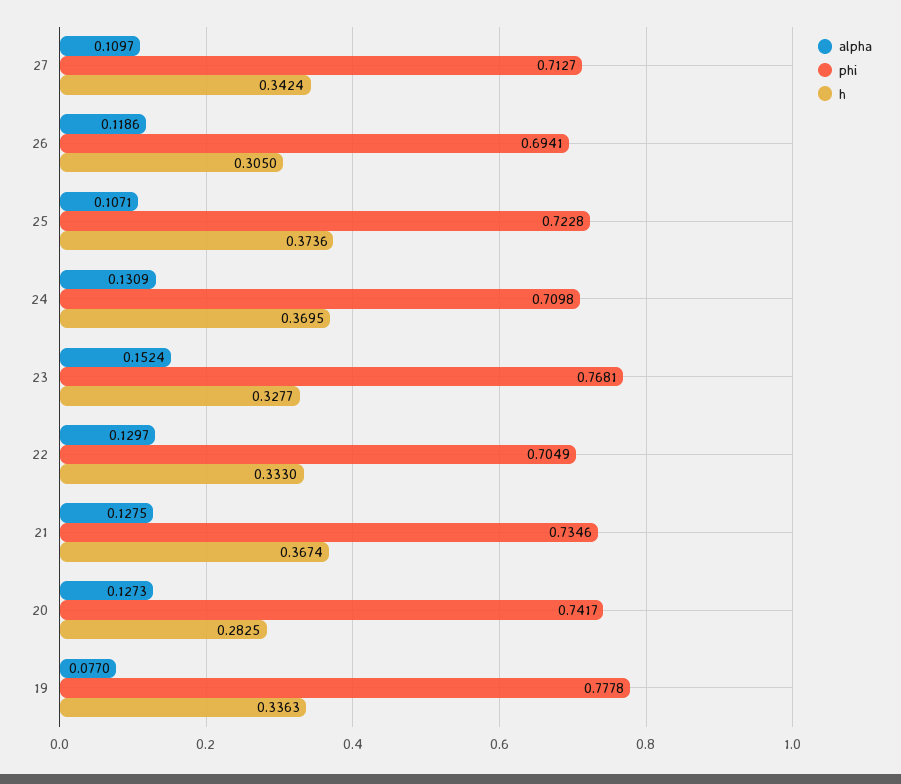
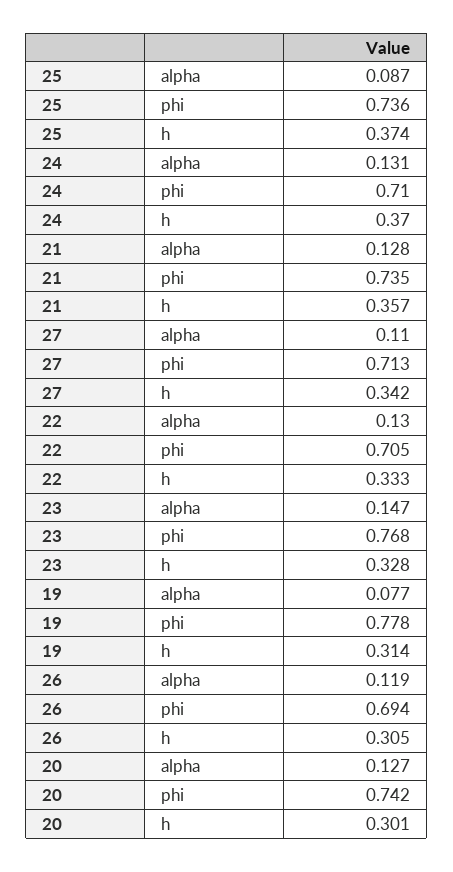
  {
    "alpha": {
      "27": 0.1097,
      "26": 0.1186,
-     "25": 0.1071,
+     "25": 0.087,
      "24": 0.1309,
-     "23": 0.1524,
+     "23": 0.147,
      "22": 0.1297,
      "21": 0.1275,
      "20": 0.1273,
      "19": 0.077
    },
    "phi": {
      "27": 0.7127,
      "26": 0.6941,
-     "25": 0.7228,
+     "25": 0.736,
      "24": 0.7098,
      "23": 0.7681,
      "22": 0.7049,
      "21": 0.7346,
      "20": 0.7417,
      "19": 0.7778
    },
    "h": {
      "27": 0.3424,
      "26": 0.305,
      "25": 0.3736,
      "24": 0.3695,
      "23": 0.3277,
      "22": 0.333,
-     "21": 0.3674,
+     "21": 0.357,
-     "20": 0.2825,
+     "20": 0.301,
-     "19": 0.3363
+     "19": 0.314
    }
  }

